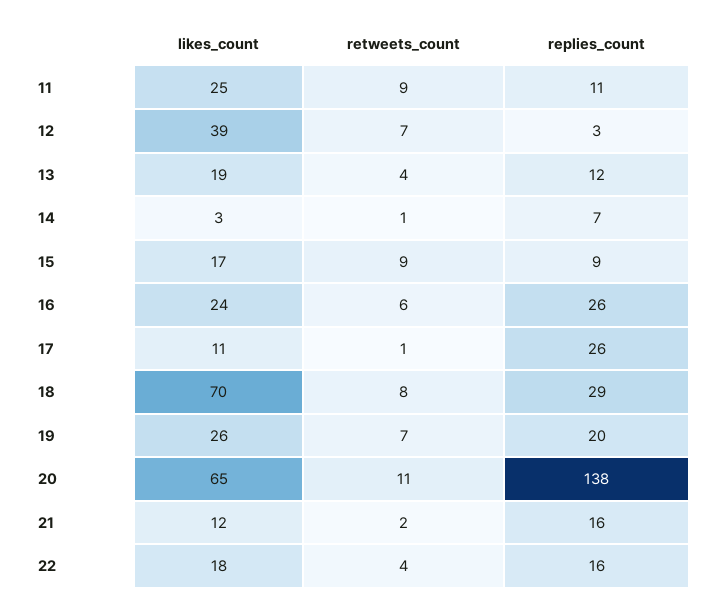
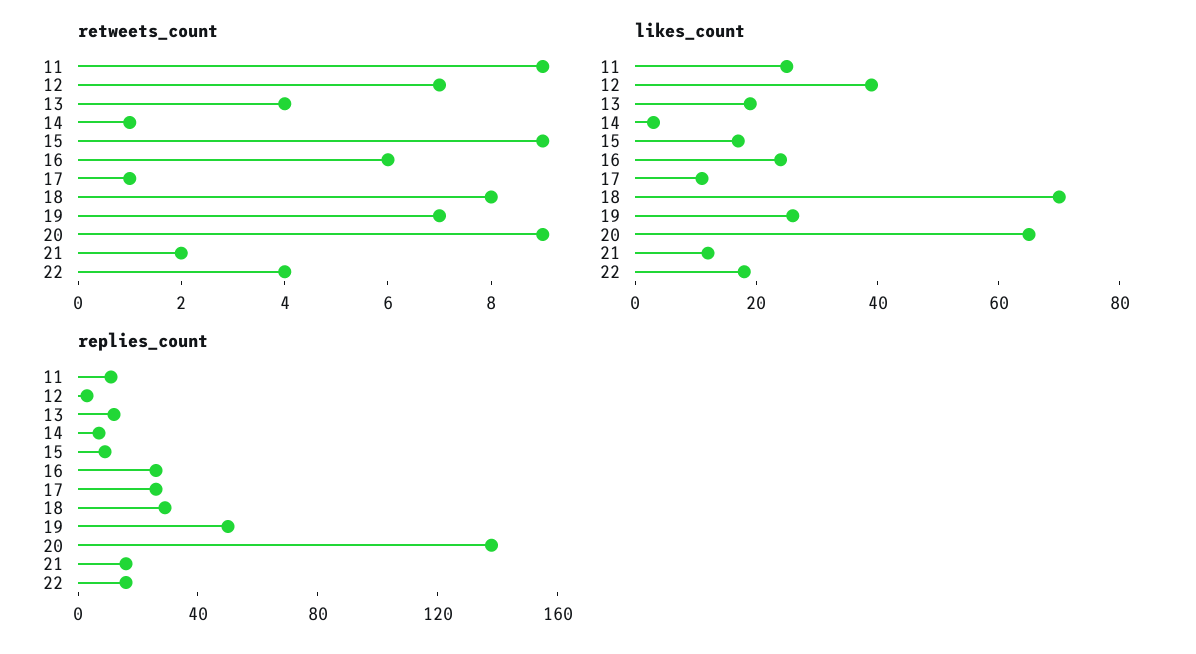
  {
    "likes_count": {
      "11": 25,
      "12": 39,
      "13": 19,
      "14": 3,
      "15": 17,
      "16": 24,
      "17": 11,
      "18": 70,
      "19": 26,
      "20": 65,
      "21": 12,
      "22": 18
    },
    "retweets_count": {
      "11": 9,
      "12": 7,
      "13": 4,
      "14": 1,
      "15": 9,
      "16": 6,
      "17": 1,
      "18": 8,
      "19": 7,
-     "20": 11,
+     "20": 9,
      "21": 2,
      "22": 4
    },
    "replies_count": {
      "11": 11,
      "12": 3,
      "13": 12,
      "14": 7,
      "15": 9,
      "16": 26,
      "17": 26,
      "18": 29,
-     "19": 20,
+     "19": 50,
      "20": 138,
      "21": 16,
      "22": 16
    }
  }

